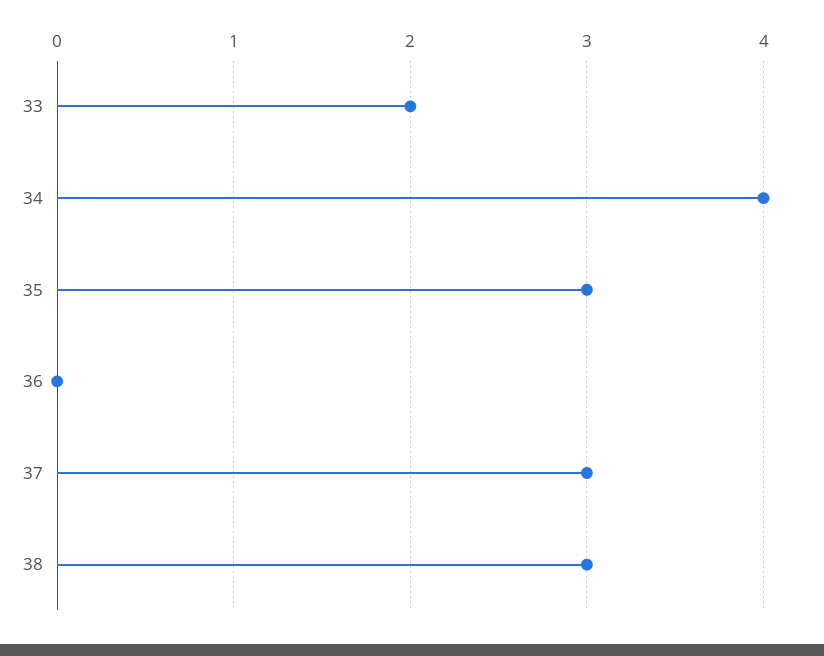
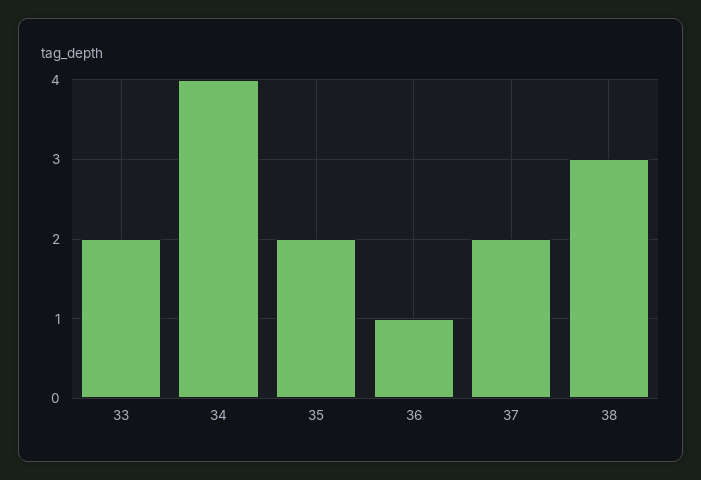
  {
    "33": 2,
    "34": 4,
-   "35": 3,
+   "35": 2,
-   "36": 0,
+   "36": 1,
-   "37": 3,
+   "37": 2,
    "38": 3
  }

